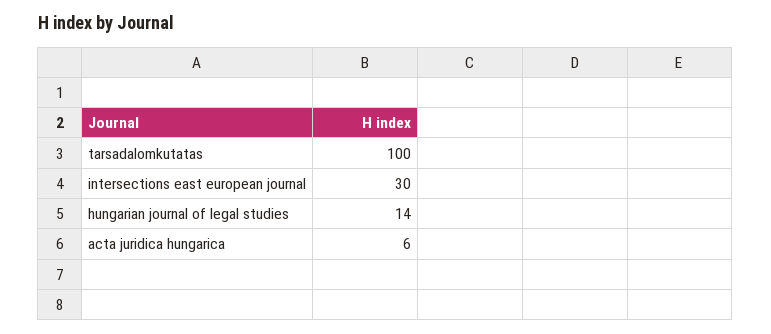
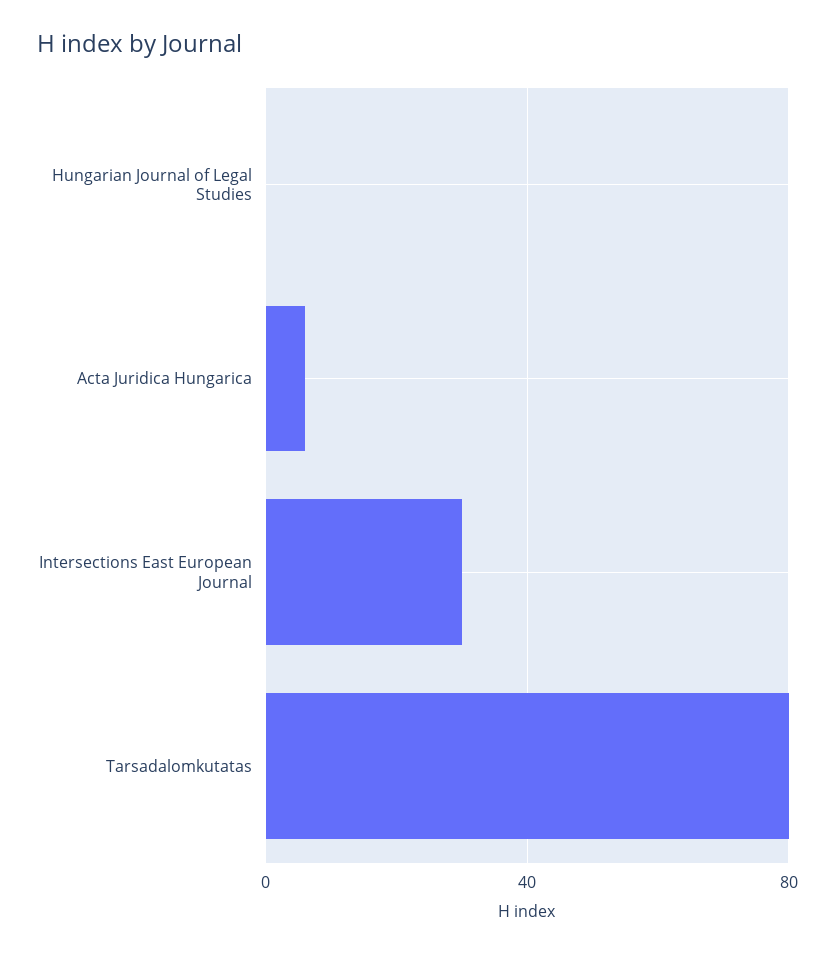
  {
-   "tarsadalomkutatas": 100,
+   "tarsadalomkutatas": 80,
    "intersections east european journal": 30,
-   "hungarian journal of legal studies": 14,
+   "hungarian journal of legal studies": 0,
    "acta juridica hungarica": 6
  }

